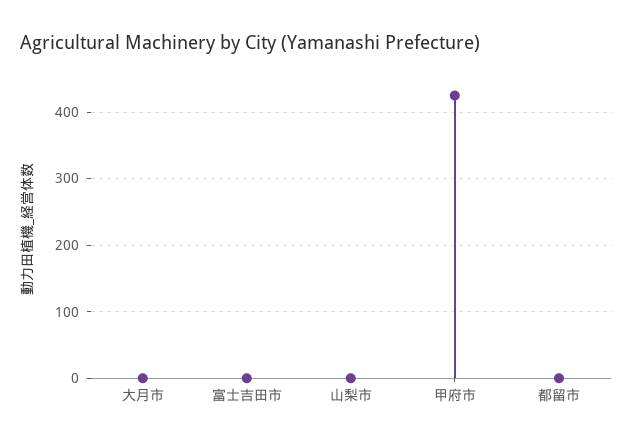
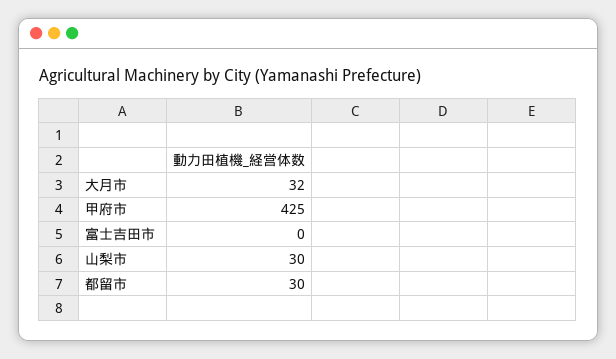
  {
-   "大月市": 0,
+   "大月市": 32,
    "富士吉田市": 0,
-   "山梨市": 0,
+   "山梨市": 30,
    "甲府市": 425,
-   "都留市": 0
+   "都留市": 30
  }

